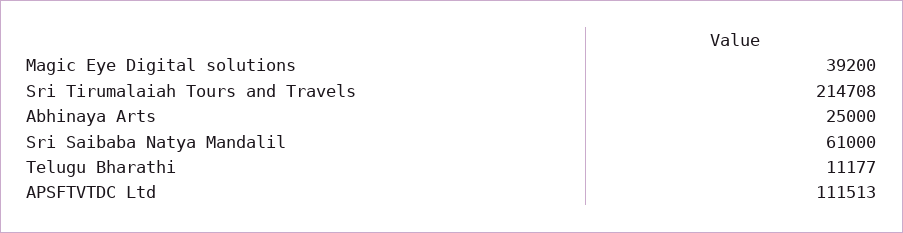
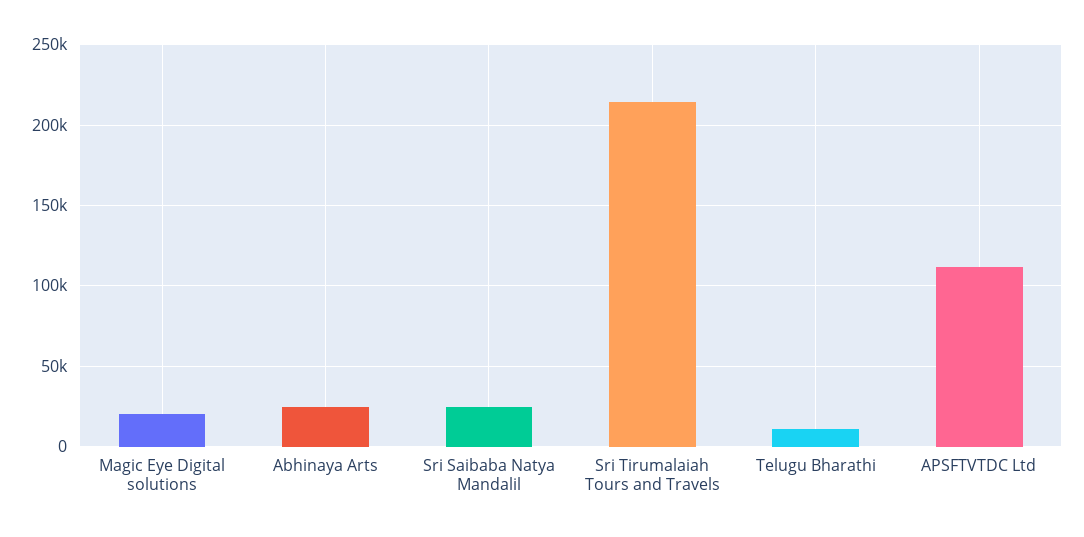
  {
-   "Magic Eye Digital solutions": 39200,
+   "Magic Eye Digital solutions": 20000,
    "Sri Tirumalaiah Tours and Travels": 214708,
    "Abhinaya Arts": 25000,
-   "Sri Saibaba Natya Mandalil": 61000,
+   "Sri Saibaba Natya Mandalil": 25000,
    "Telugu Bharathi": 11177,
    "APSFTVTDC Ltd": 111513
  }

